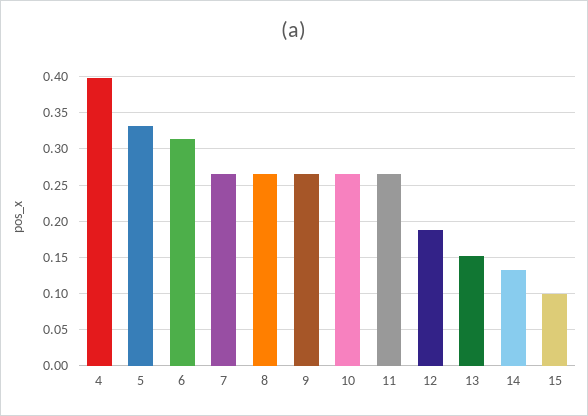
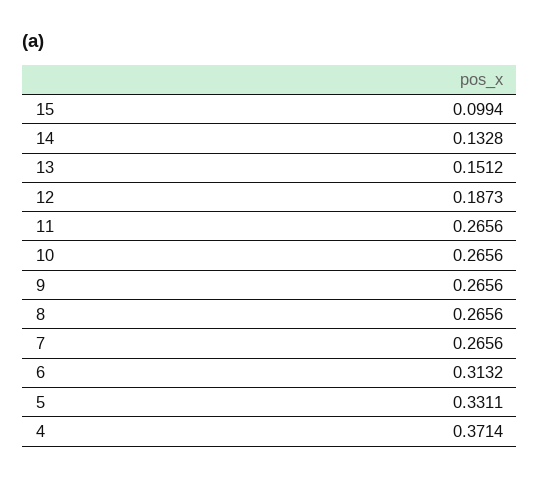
  {
-   "4": 0.4,
+   "4": 0.3714,
    "5": 0.3311,
    "6": 0.3132,
    "7": 0.2656,
    "8": 0.2656,
    "9": 0.2656,
    "10": 0.2656,
    "11": 0.2656,
    "12": 0.1873,
    "13": 0.1512,
    "14": 0.1328,
    "15": 0.0994
  }

